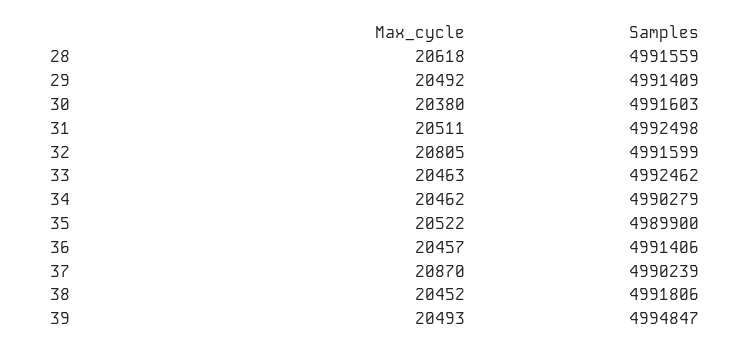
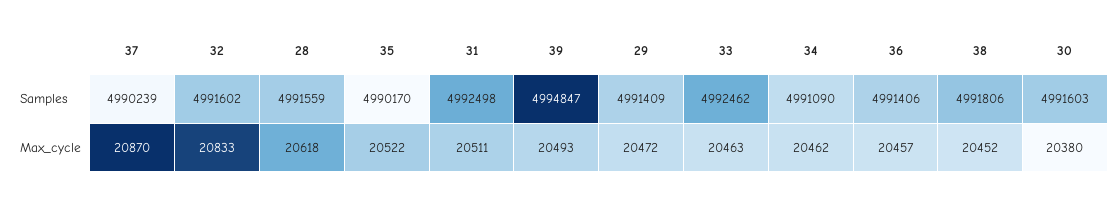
  {
    "Max_cycle": {
      "28": 20618,
-     "29": 20492,
+     "29": 20472,
      "30": 20380,
      "31": 20511,
-     "32": 20805,
+     "32": 20833,
      "33": 20463,
      "34": 20462,
      "35": 20522,
      "36": 20457,
      "37": 20870,
      "38": 20452,
      "39": 20493
    },
    "Samples": {
      "28": 4991559,
      "29": 4991409,
      "30": 4991603,
      "31": 4992498,
-     "32": 4991599,
+     "32": 4991602,
      "33": 4992462,
-     "34": 4990279,
+     "34": 4991090,
-     "35": 4989900,
+     "35": 4990170,
      "36": 4991406,
      "37": 4990239,
      "38": 4991806,
      "39": 4994847
    }
  }

